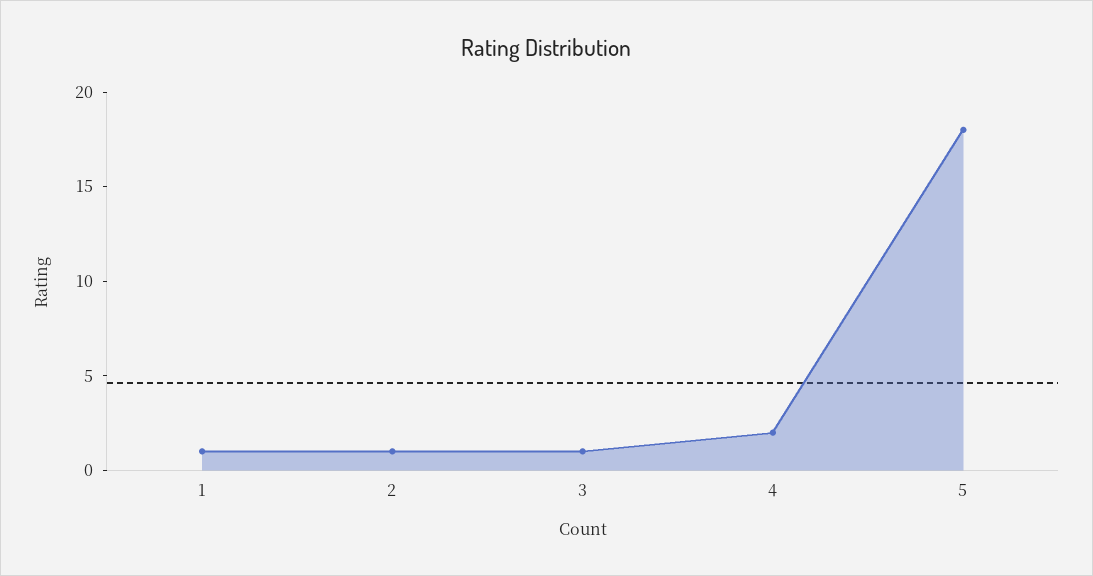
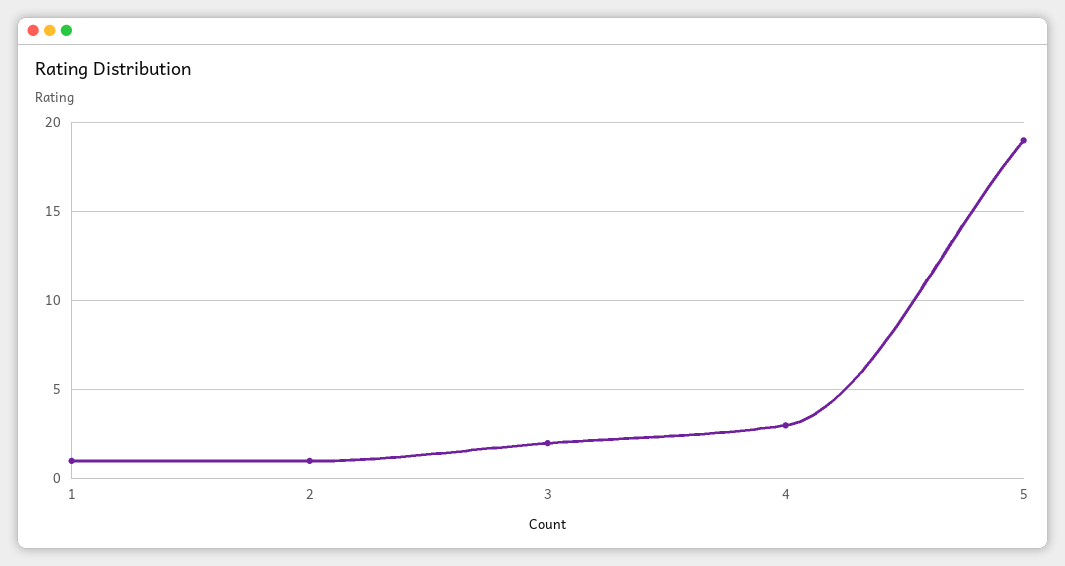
  {
    "1": 1,
    "2": 1,
-   "3": 1,
+   "3": 2,
-   "4": 2,
+   "4": 3,
-   "5": 18
+   "5": 19
  }

